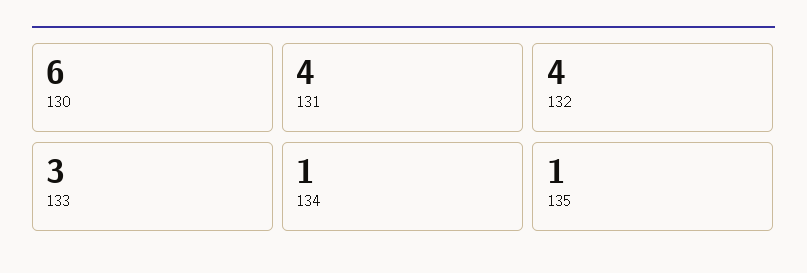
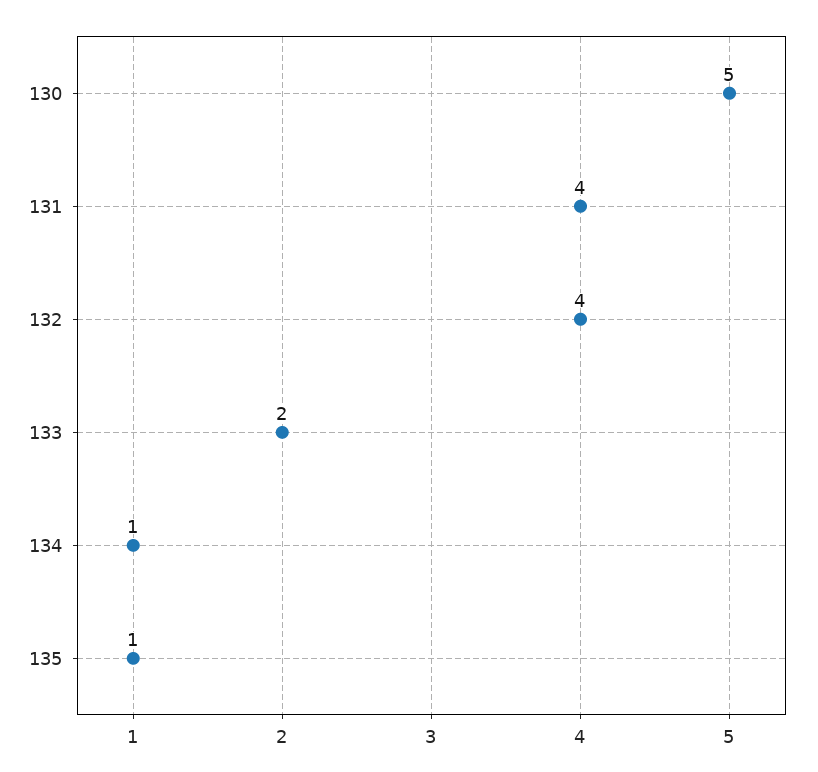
  {
-   "130": 6,
+   "130": 5,
    "131": 4,
    "132": 4,
-   "133": 3,
+   "133": 2,
    "134": 1,
    "135": 1
  }

